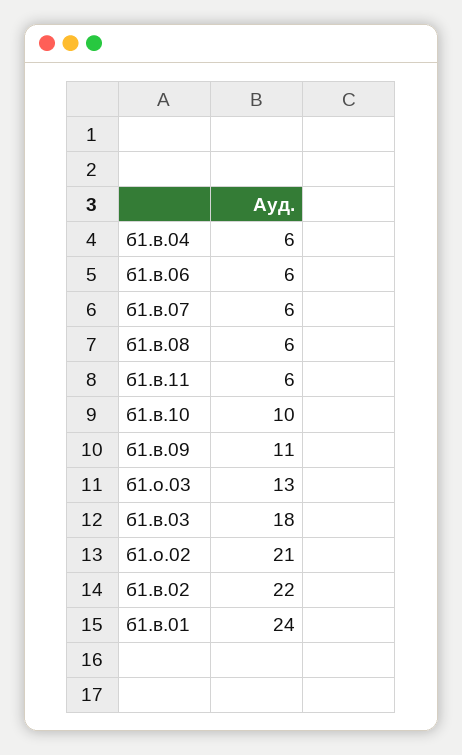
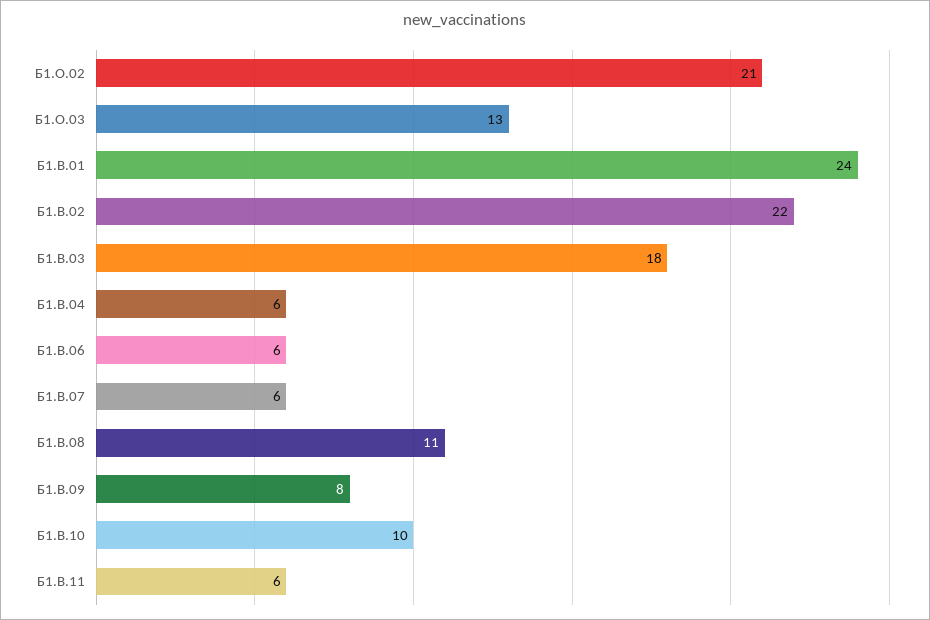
  {
    "б1.в.04": 6,
    "б1.в.06": 6,
    "б1.в.07": 6,
-   "б1.в.08": 6,
+   "б1.в.08": 11,
    "б1.в.11": 6,
    "б1.в.10": 10,
-   "б1.в.09": 11,
+   "б1.в.09": 8,
    "б1.о.03": 13,
    "б1.в.03": 18,
    "б1.о.02": 21,
    "б1.в.02": 22,
    "б1.в.01": 24
  }

